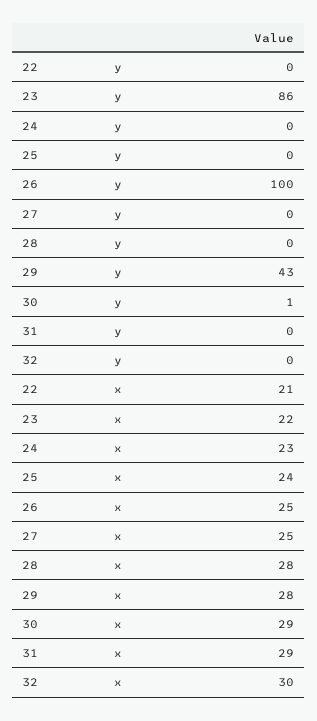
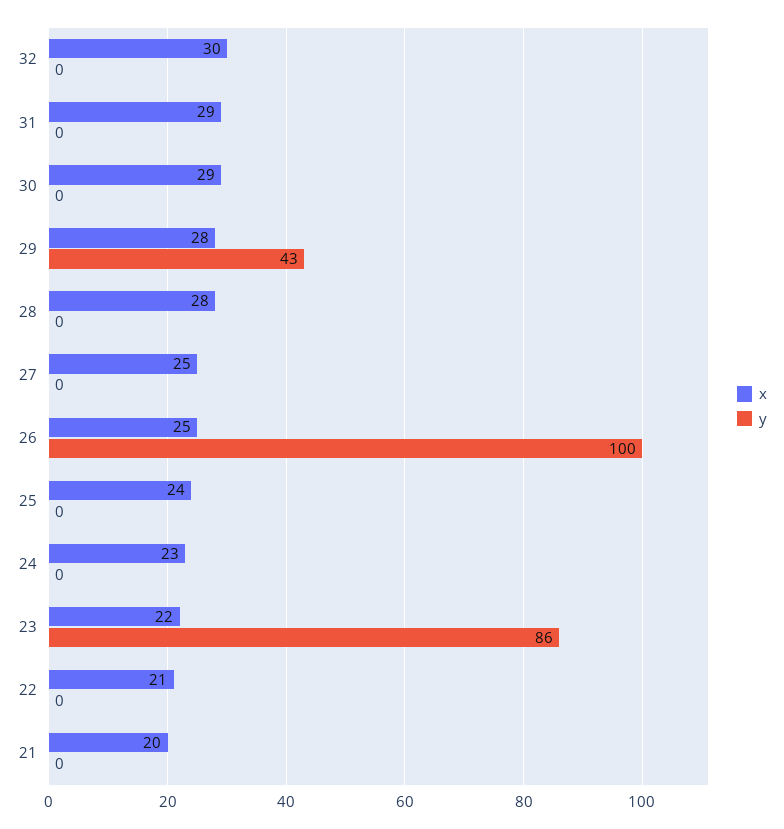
  {
    "y": {
      "22": 0,
      "23": 86,
      "24": 0,
      "25": 0,
      "26": 100,
      "27": 0,
      "28": 0,
      "29": 43,
-     "30": 1,
+     "30": 0,
      "31": 0,
-     "32": 0
+     "32": 0,
+     "21": 0
    },
    "x": {
      "22": 21,
      "23": 22,
      "24": 23,
      "25": 24,
      "26": 25,
      "27": 25,
      "28": 28,
      "29": 28,
      "30": 29,
      "31": 29,
-     "32": 30
+     "32": 30,
+     "21": 20
    }
  }

